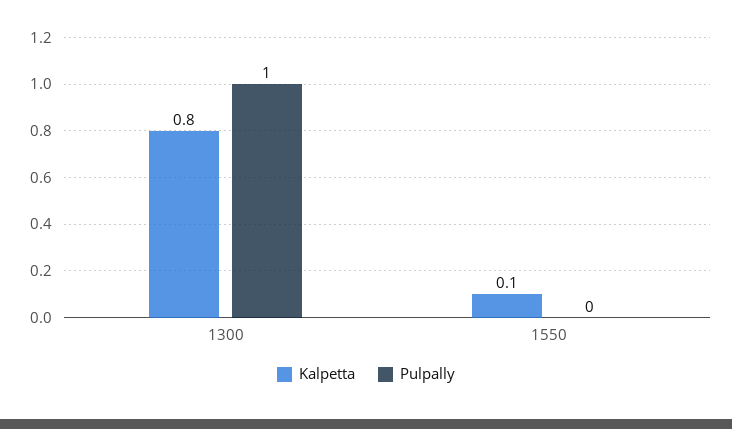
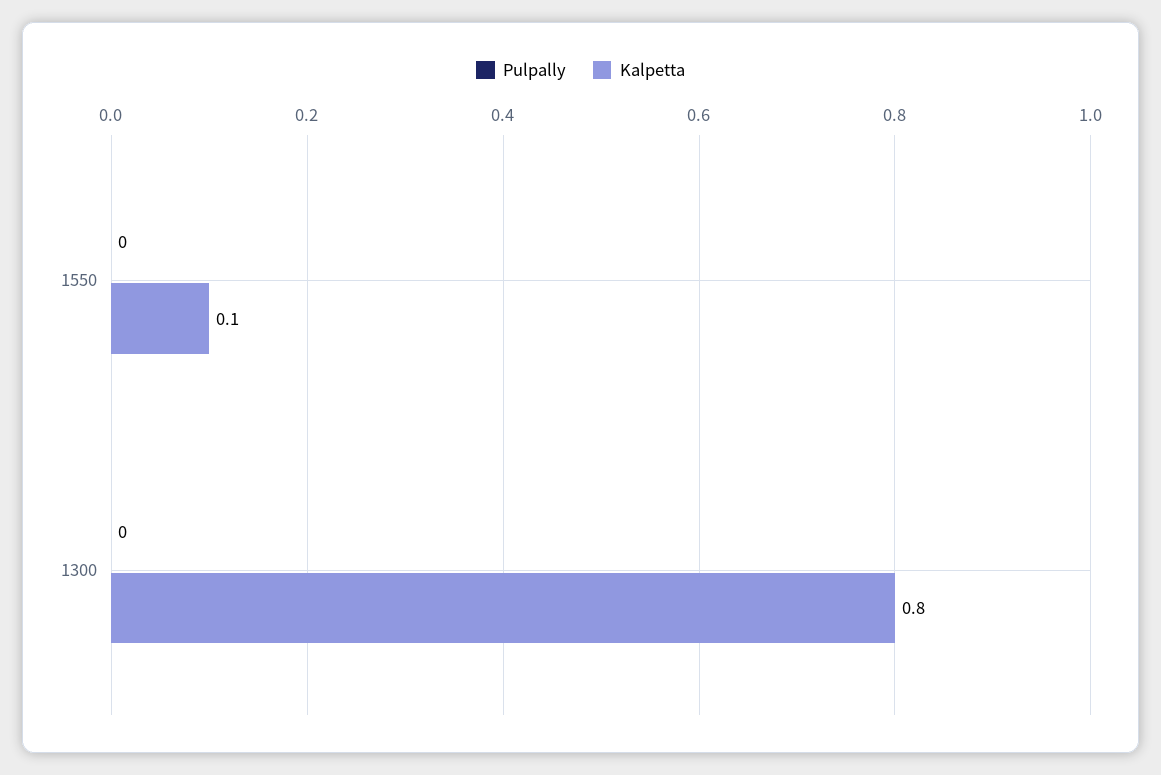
  {
    "Kalpetta": {
      "1300": 0.8,
      "1550": 0.1
    },
    "Pulpally": {
-     "1300": 1,
+     "1300": 0,
      "1550": 0
    }
  }

